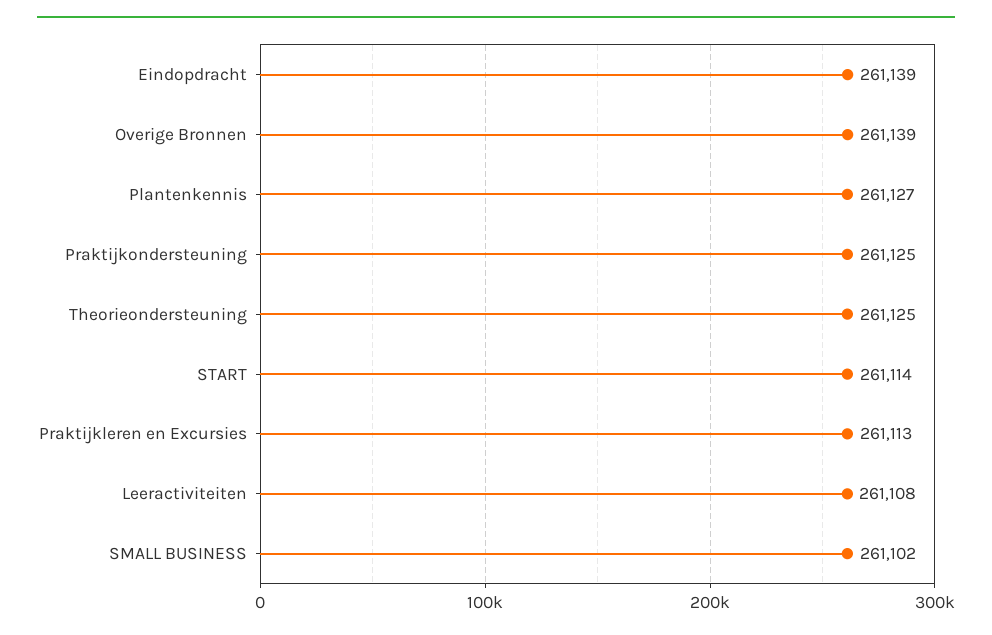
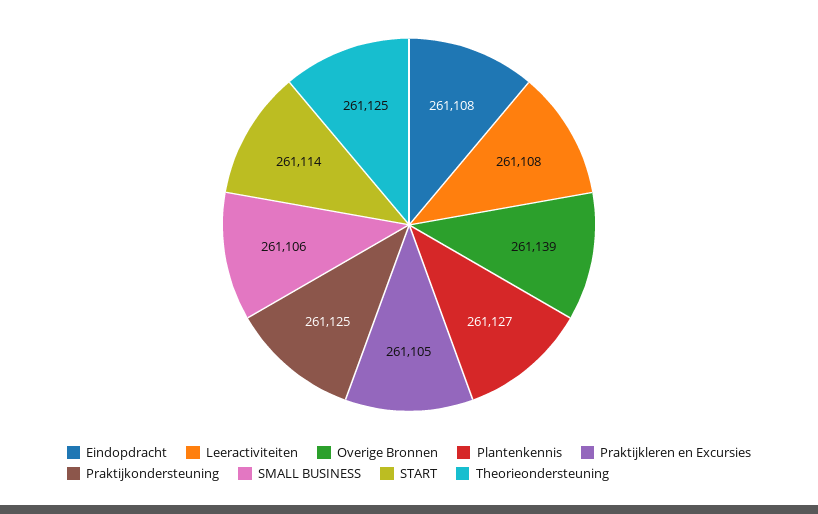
  {
-   "Eindopdracht": 261139,
+   "Eindopdracht": 261108,
    "Overige Bronnen": 261139,
    "Plantenkennis": 261127,
    "Praktijkondersteuning": 261125,
    "Theorieondersteuning": 261125,
    "START": 261114,
-   "Praktijkleren en Excursies": 261113,
+   "Praktijkleren en Excursies": 261105,
    "Leeractiviteiten": 261108,
-   "SMALL BUSINESS": 261102
+   "SMALL BUSINESS": 261106
  }

